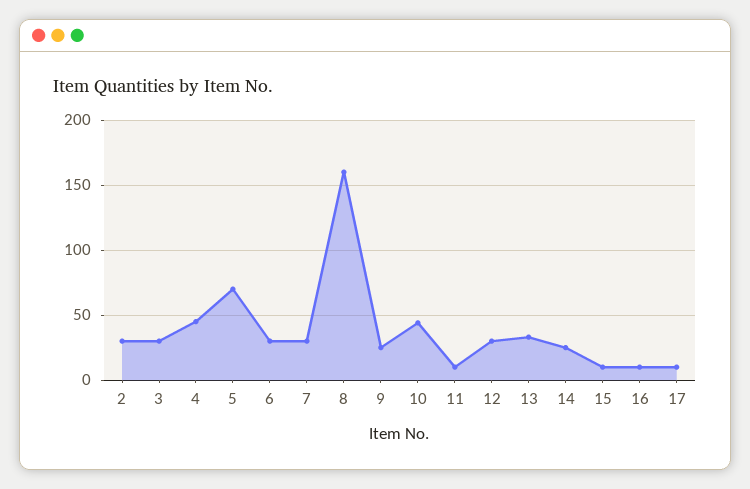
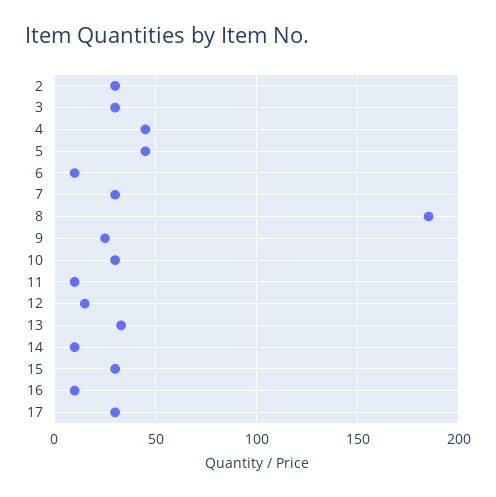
  {
    "2": 30,
    "3": 30,
    "4": 45,
-   "5": 70,
+   "5": 45,
-   "6": 30,
+   "6": 10,
    "7": 30,
-   "8": 160,
+   "8": 185,
    "9": 25,
-   "10": 45,
+   "10": 30,
    "11": 10,
-   "12": 30,
+   "12": 15,
    "13": 35,
-   "14": 25,
+   "14": 10,
-   "15": 10,
+   "15": 30,
    "16": 10,
-   "17": 10
+   "17": 30
  }

